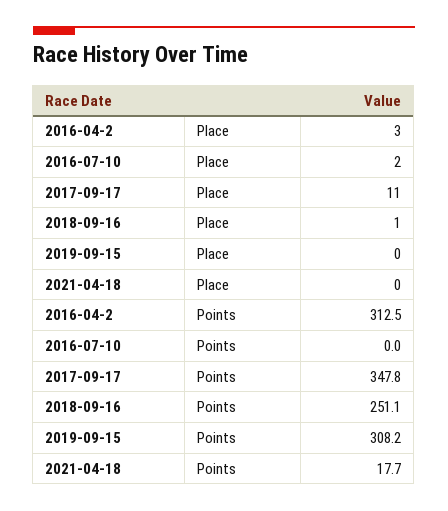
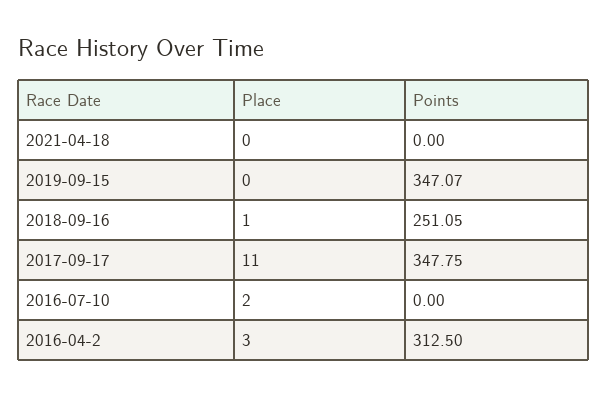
  {
    "2016-04-2": {
      "Place": 3,
      "Points": 312.5
    },
    "2016-07-10": {
      "Place": 2,
      "Points": 0
    },
    "2017-09-17": {
      "Place": 11,
      "Points": 347.75
    },
    "2018-09-16": {
      "Place": 1,
      "Points": 251.05
    },
    "2019-09-15": {
      "Place": 0,
-     "Points": 308.2
+     "Points": 347.07
    },
    "2021-04-18": {
      "Place": 0,
-     "Points": 17.7
+     "Points": 0
    }
  }

